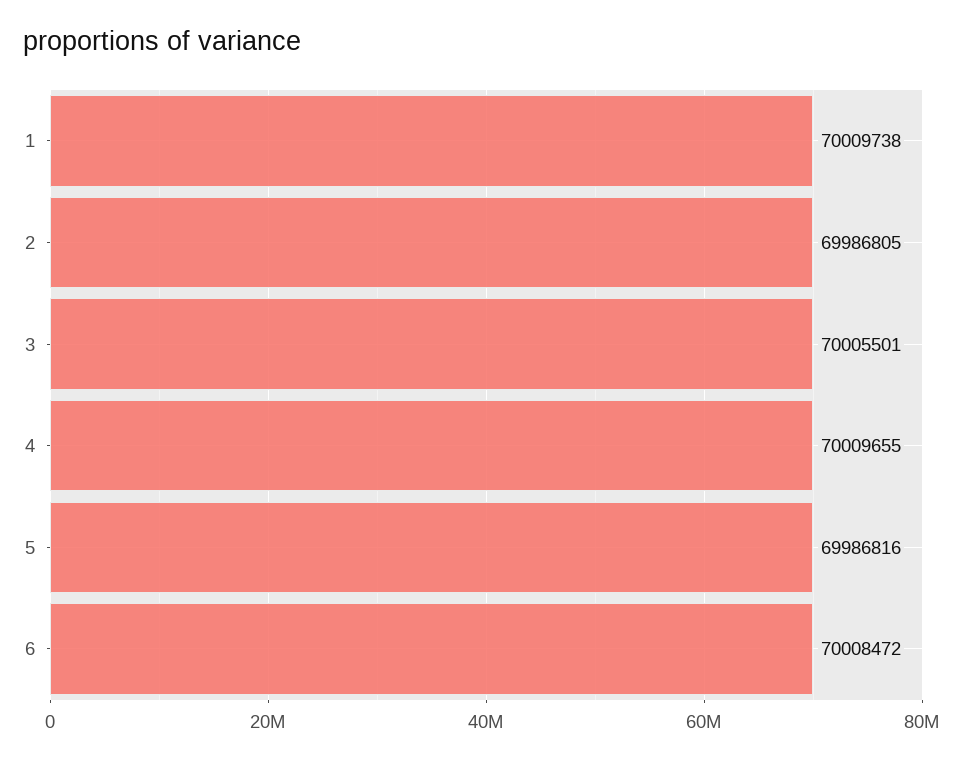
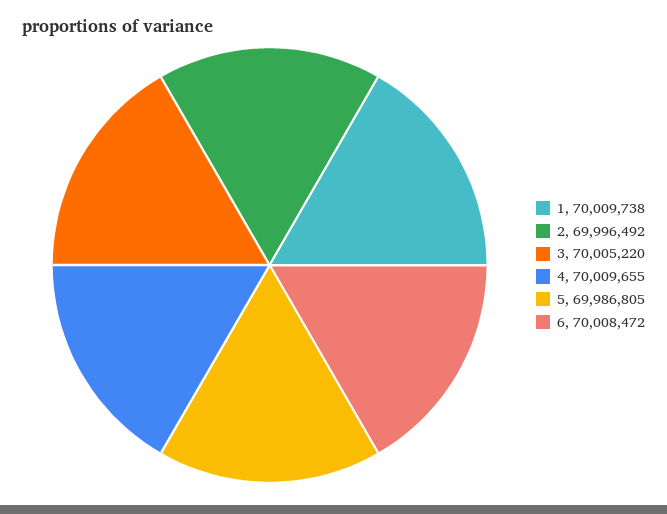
  {
    "1": 70009738,
-   "2": 69986805,
+   "2": 69996492,
-   "3": 70005501,
+   "3": 70005220,
    "4": 70009655,
-   "5": 69986816,
+   "5": 69986805,
    "6": 70008472
  }

